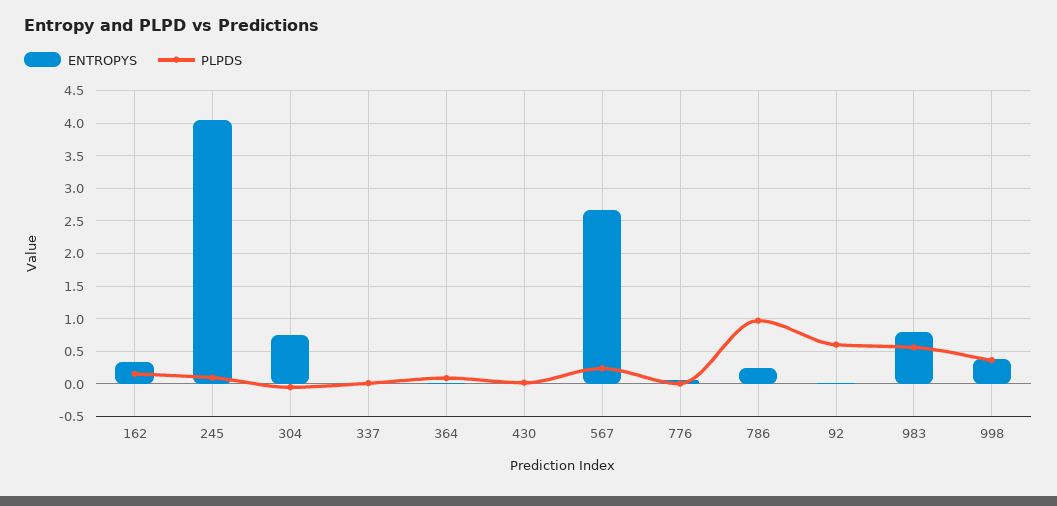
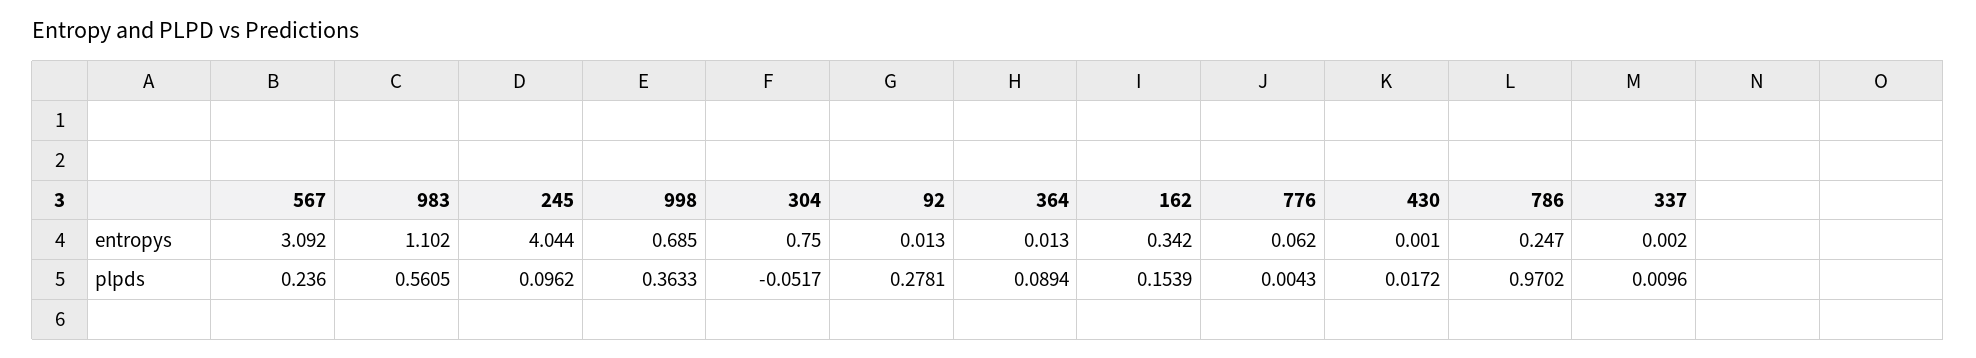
  {
    "ENTROPYS": {
      "162": 0.342,
      "245": 4.044,
      "304": 0.75,
      "337": 0.002,
      "364": 0.013,
      "430": 0.001,
-     "567": 2.7,
+     "567": 3.092,
      "776": 0.062,
      "786": 0.247,
      "92": 0.013,
-     "983": 0.8,
+     "983": 1.102,
-     "998": 0.4
+     "998": 0.685
    },
    "PLPDS": {
      "162": 0.1539,
      "245": 0.0962,
      "304": -0.0517,
      "337": 0.0096,
      "364": 0.0894,
      "430": 0.0172,
      "567": 0.236,
      "776": 0.0043,
      "786": 0.9702,
-     "92": 0.6,
+     "92": 0.2781,
      "983": 0.5605,
      "998": 0.3633
    }
  }

